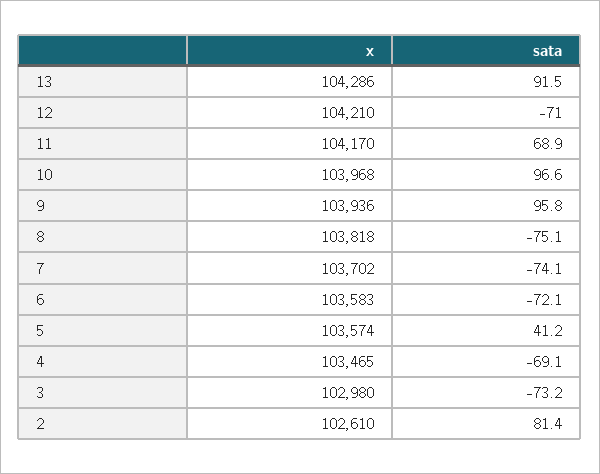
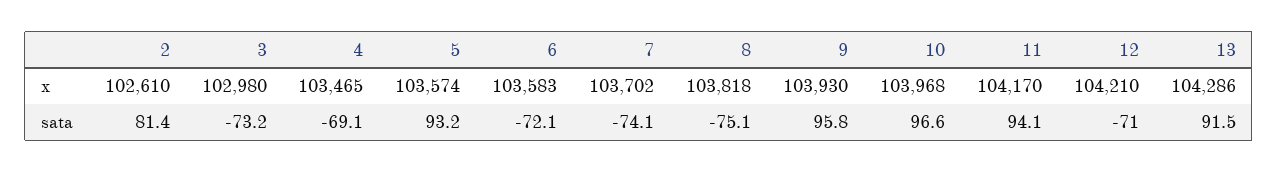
  {
    "x": {
      "13": 104286,
      "12": 104210,
      "11": 104170,
      "10": 103968,
-     "9": 103936,
+     "9": 103930,
      "8": 103818,
      "7": 103702,
      "6": 103583,
      "5": 103574,
      "4": 103465,
      "3": 102980,
      "2": 102610
    },
    "sata": {
      "13": 91.5,
      "12": -71,
-     "11": 68.9,
+     "11": 94.1,
      "10": 96.6,
      "9": 95.8,
      "8": -75.1,
      "7": -74.1,
      "6": -72.1,
-     "5": 41.2,
+     "5": 93.2,
      "4": -69.1,
      "3": -73.2,
      "2": 81.4
    }
  }

